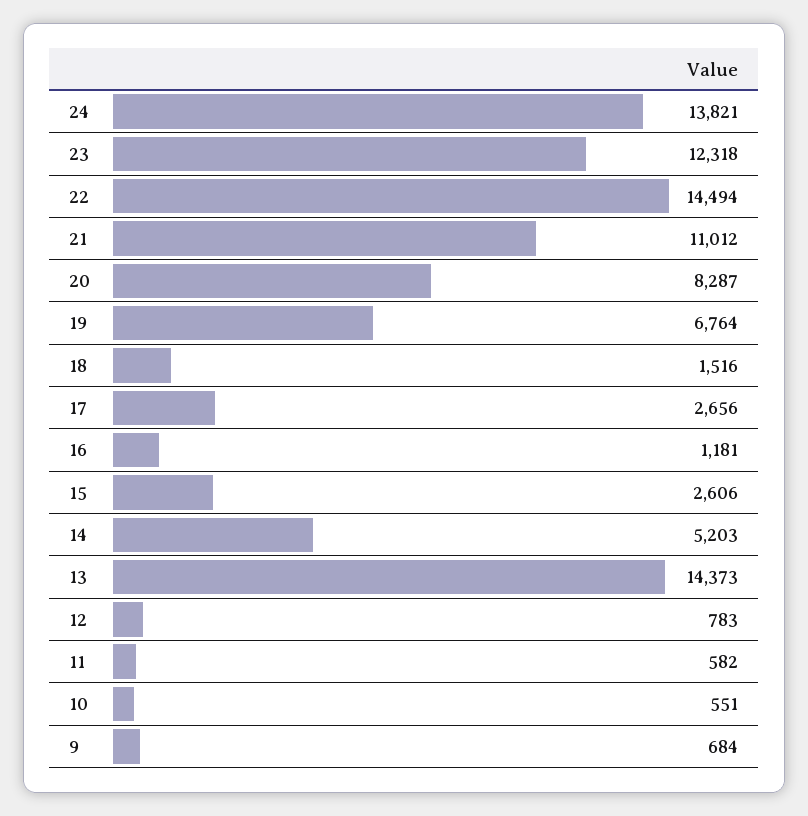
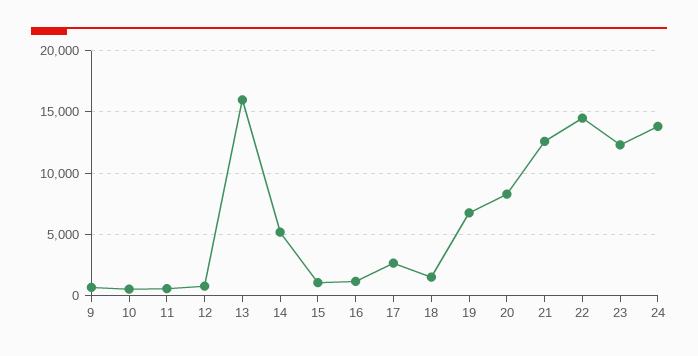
  {
    "24": 13821,
    "23": 12318,
    "22": 14494,
-   "21": 11012,
+   "21": 12500,
    "20": 8287,
    "19": 6764,
    "18": 1516,
    "17": 2656,
    "16": 1181,
-   "15": 2606,
+   "15": 1000,
    "14": 5203,
-   "13": 14373,
+   "13": 16000,
    "12": 783,
    "11": 582,
    "10": 551,
    "9": 684
  }

